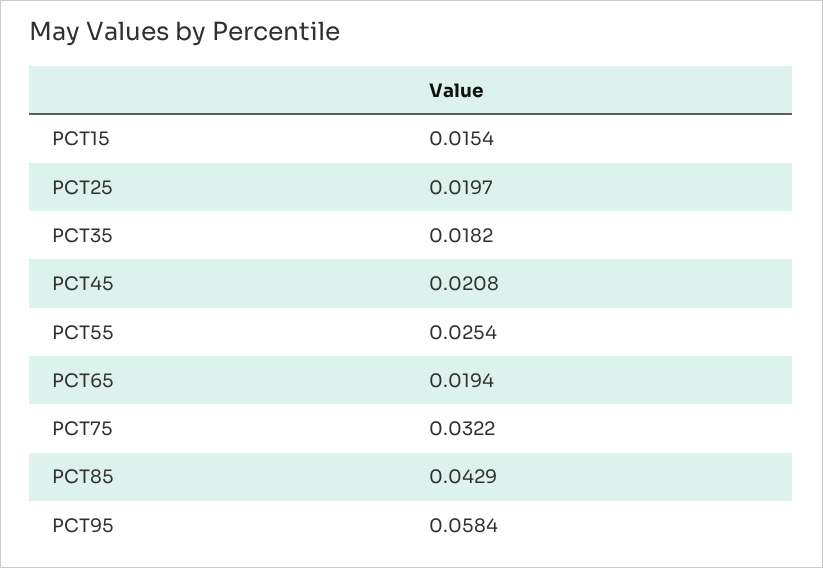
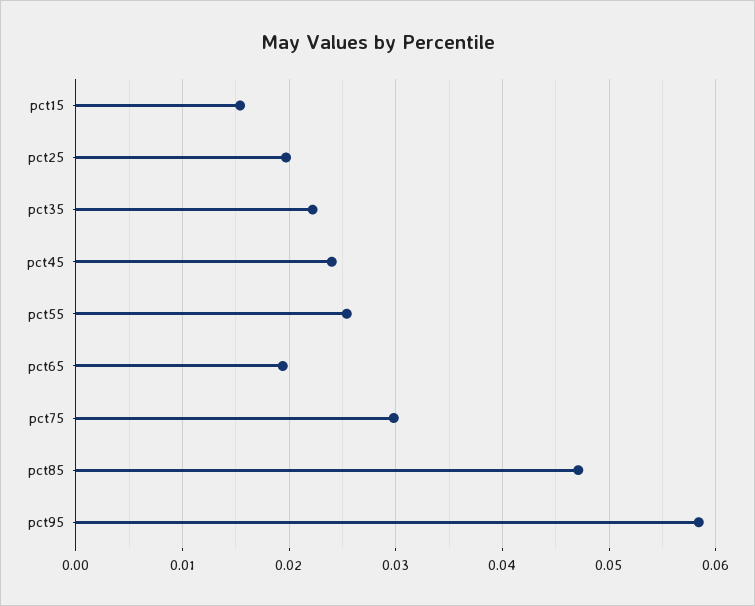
  {
    "PCT15": 0.0154,
    "PCT25": 0.0197,
-   "PCT35": 0.0182,
+   "PCT35": 0.022,
-   "PCT45": 0.0208,
+   "PCT45": 0.024,
    "PCT55": 0.0254,
    "PCT65": 0.0194,
-   "PCT75": 0.0322,
+   "PCT75": 0.03,
-   "PCT85": 0.0429,
+   "PCT85": 0.047,
    "PCT95": 0.0584
  }

